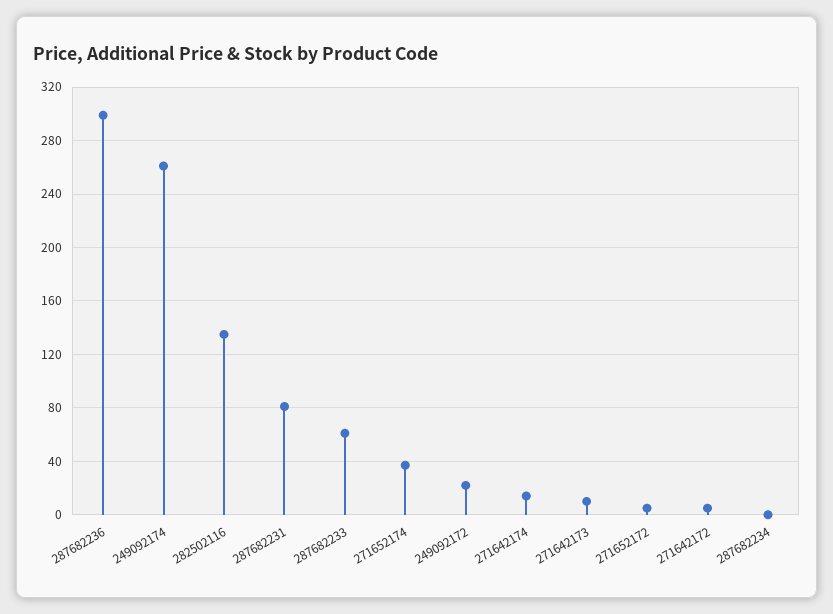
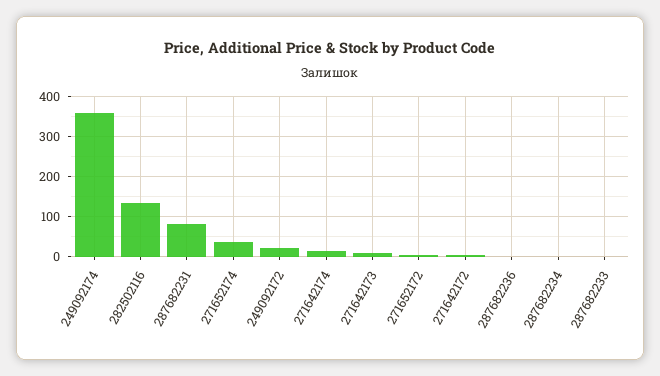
  {
-   "287682236": 300,
+   "287682236": 0,
-   "249092174": 260,
+   "249092174": 360,
    "282502116": 135,
    "287682231": 80,
-   "287682233": 60,
+   "287682233": 0,
    "271652174": 35,
    "249092172": 20,
    "271642174": 15,
    "271642173": 10,
    "271652172": 5,
    "271642172": 5,
    "287682234": 0
  }

